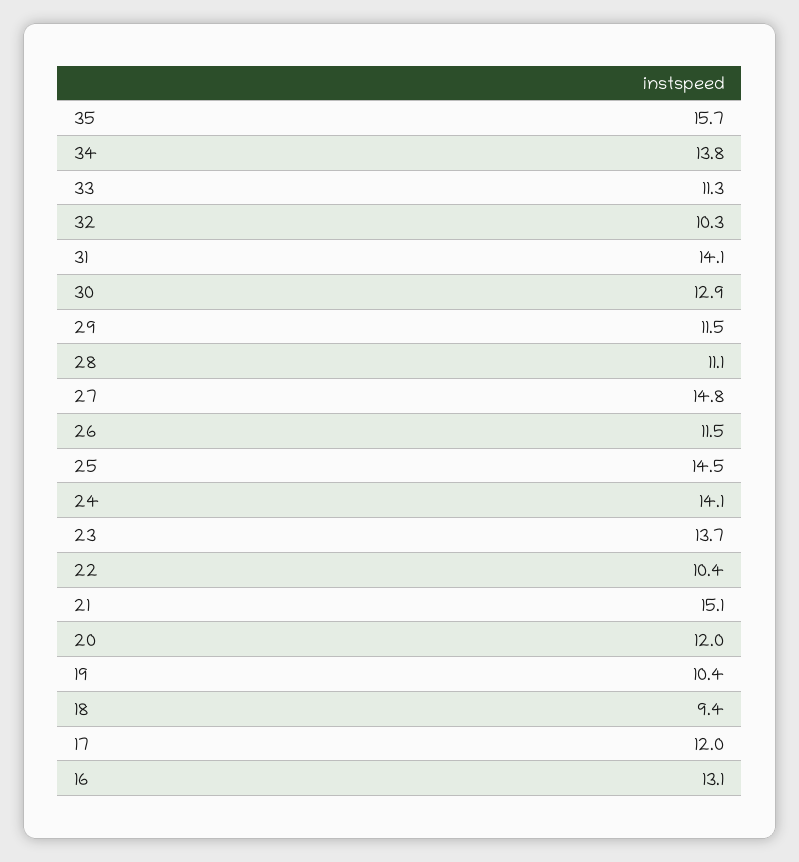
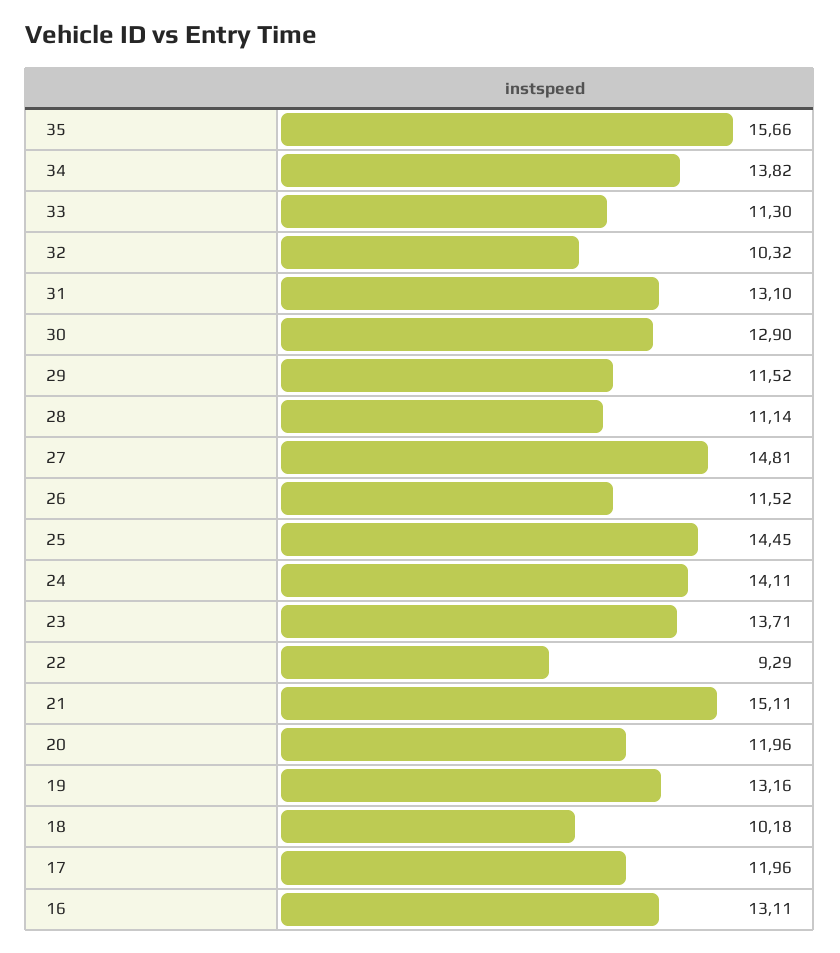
  {
    "35": 15.66,
    "34": 13.82,
    "33": 11.3,
    "32": 10.32,
-   "31": 14.1,
+   "31": 13.1,
    "30": 12.9,
    "29": 11.52,
    "28": 11.14,
    "27": 14.81,
    "26": 11.52,
    "25": 14.45,
    "24": 14.11,
    "23": 13.71,
-   "22": 10.4,
+   "22": 9.29,
    "21": 15.11,
    "20": 11.96,
-   "19": 10.4,
+   "19": 13.16,
-   "18": 9.4,
+   "18": 10.18,
    "17": 11.96,
    "16": 13.11
  }

